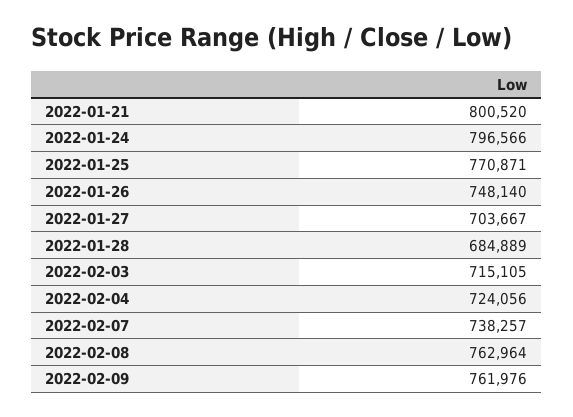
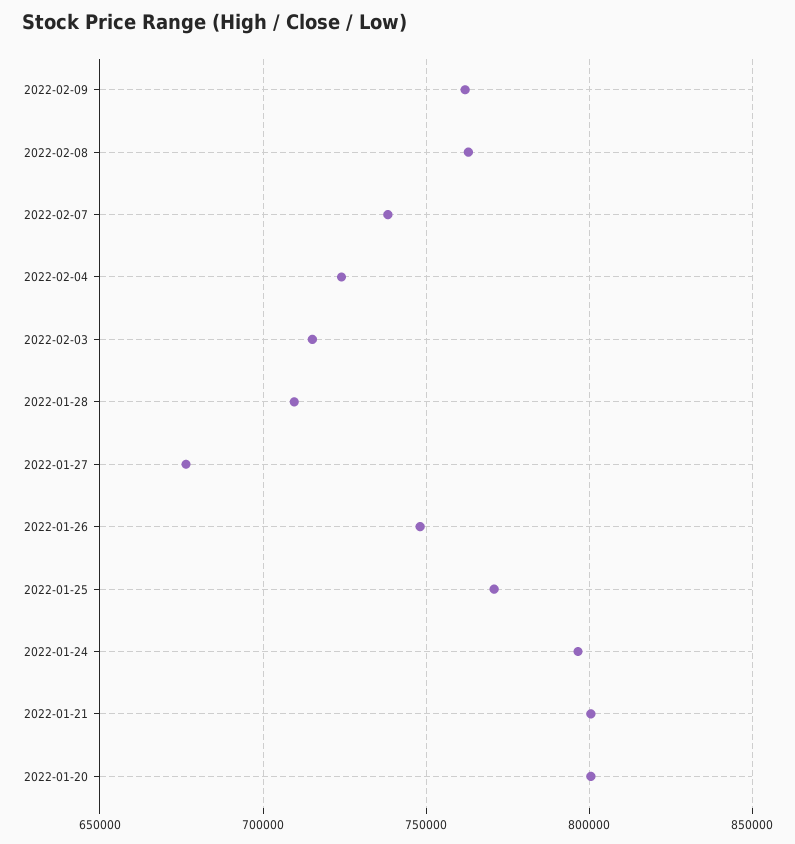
  {
    "2022-01-21": 800520,
    "2022-01-24": 796566,
    "2022-01-25": 770871,
    "2022-01-26": 748140,
-   "2022-01-27": 703667,
+   "2022-01-27": 675000,
-   "2022-01-28": 684889,
+   "2022-01-28": 710000,
    "2022-02-03": 715105,
    "2022-02-04": 724056,
    "2022-02-07": 738257,
    "2022-02-08": 762964,
-   "2022-02-09": 761976
+   "2022-02-09": 761976,
+   "2022-01-20": 800000
  }

